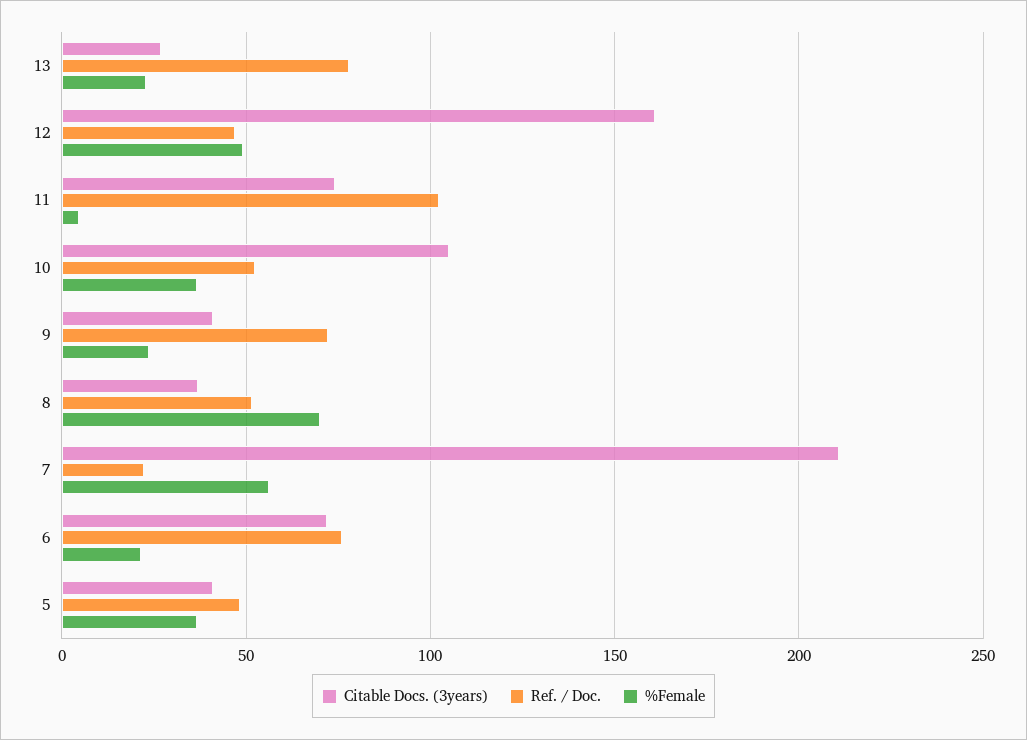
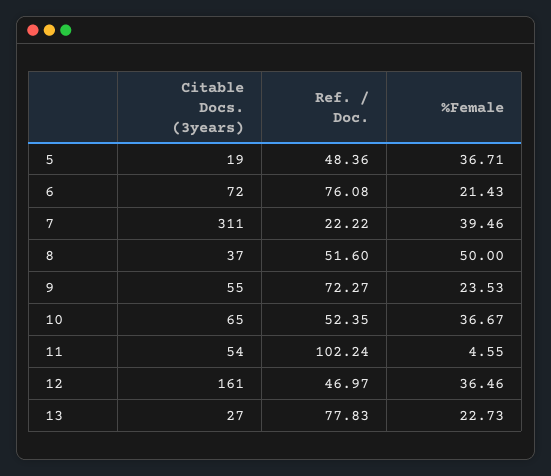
  {
    "Citable Docs. (3years)": {
      "13": 27,
      "12": 161,
-     "11": 75,
+     "11": 54,
-     "10": 105,
+     "10": 65,
-     "9": 40,
+     "9": 55,
      "8": 37,
-     "7": 210,
+     "7": 311,
      "6": 72,
-     "5": 40
+     "5": 19
    },
    "Ref. / Doc.": {
      "13": 77.83,
      "12": 46.97,
      "11": 102.24,
      "10": 52.35,
      "9": 72.27,
      "8": 51.6,
      "7": 22.22,
      "6": 76.08,
      "5": 48.36
    },
    "%Female": {
      "13": 22.73,
-     "12": 50,
+     "12": 36.46,
      "11": 4.55,
      "10": 36.67,
      "9": 23.53,
-     "8": 70,
+     "8": 50,
-     "7": 55,
+     "7": 39.46,
      "6": 21.43,
      "5": 36.71
    }
  }

